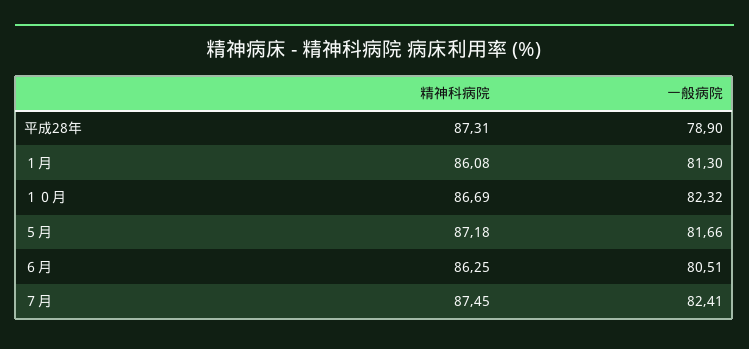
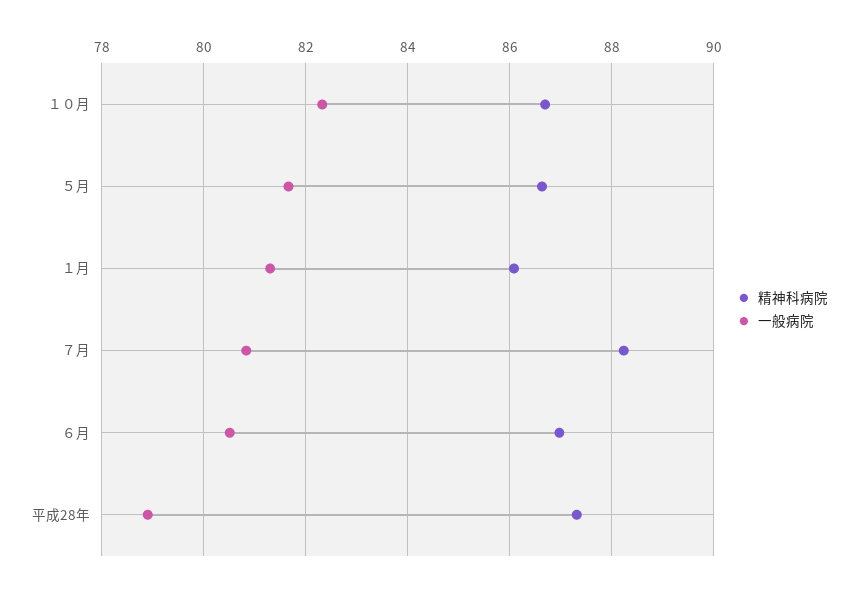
  {
    "精神科病院": {
      "平成28年": 87.31,
      "１月": 86.08,
      "１０月": 86.69,
-     "５月": 87.18,
+     "５月": 86.6,
-     "６月": 86.25,
+     "６月": 87,
-     "７月": 87.45
+     "７月": 88.2
    },
    "一般病院": {
      "平成28年": 78.9,
      "１月": 81.3,
      "１０月": 82.32,
      "５月": 81.66,
      "６月": 80.51,
-     "７月": 82.41
+     "７月": 80.8
    }
  }

